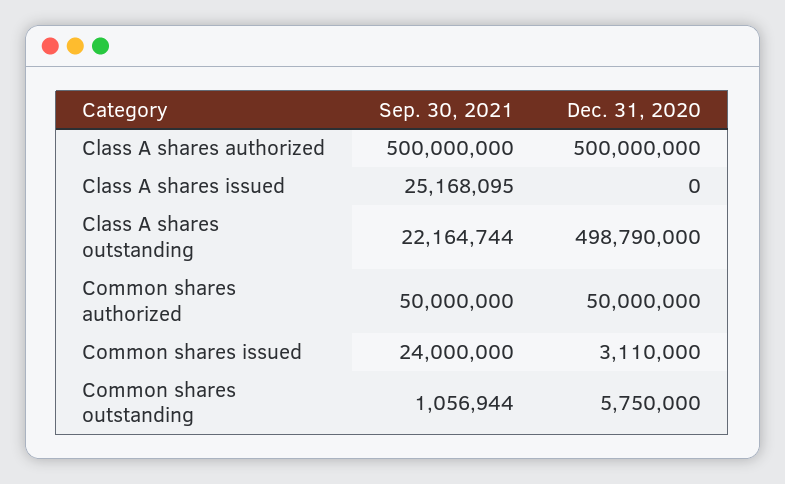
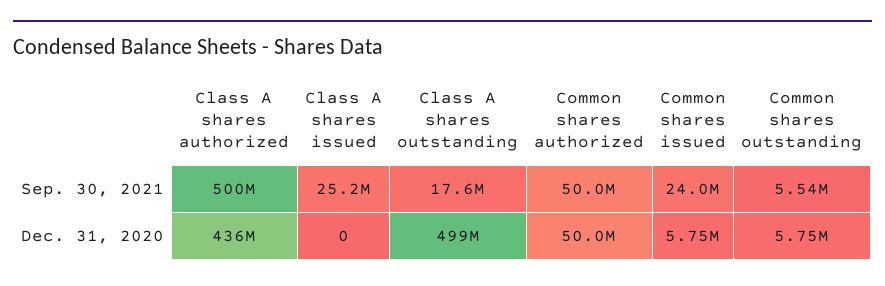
  {
    "Sep. 30, 2021": {
      "Class A shares authorized": 500000000,
      "Class A shares issued": 25168095,
-     "Class A shares outstanding": 22164744,
+     "Class A shares outstanding": 17600000,
      "Common shares authorized": 50000000,
      "Common shares issued": 24000000,
-     "Common shares outstanding": 1056944
+     "Common shares outstanding": 5540000
    },
    "Dec. 31, 2020": {
-     "Class A shares authorized": 500000000,
+     "Class A shares authorized": 436000000,
      "Class A shares issued": 0,
      "Class A shares outstanding": 498790000,
      "Common shares authorized": 50000000,
-     "Common shares issued": 3110000,
+     "Common shares issued": 5750000,
      "Common shares outstanding": 5750000
    }
  }

